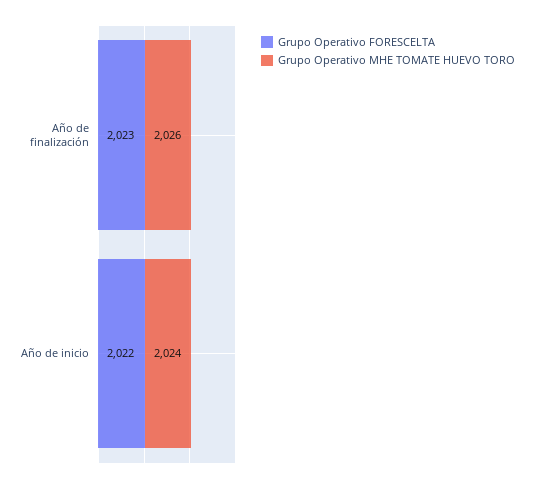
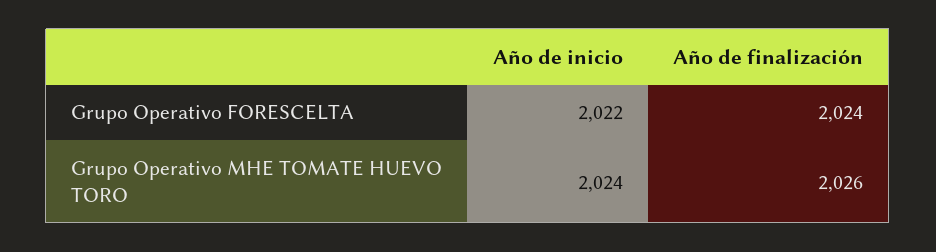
  {
    "Grupo Operativo FORESCELTA": {
-     "Año de finalización": 2023,
+     "Año de finalización": 2024,
      "Año de inicio": 2022
    },
    "Grupo Operativo MHE TOMATE HUEVO TORO": {
      "Año de finalización": 2026,
      "Año de inicio": 2024
    }
  }

